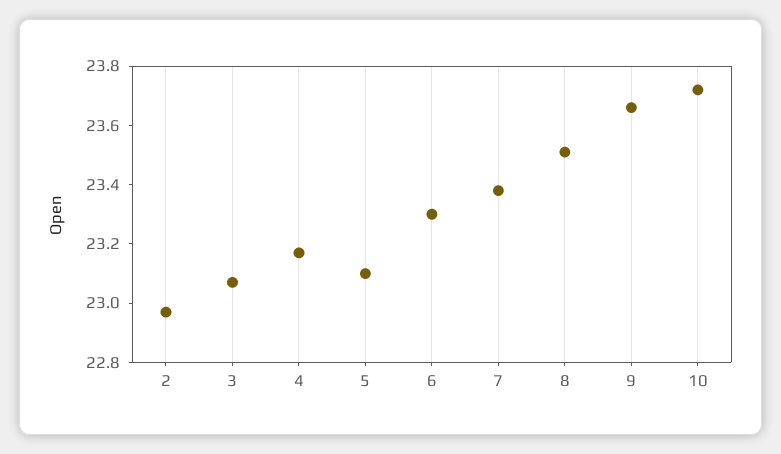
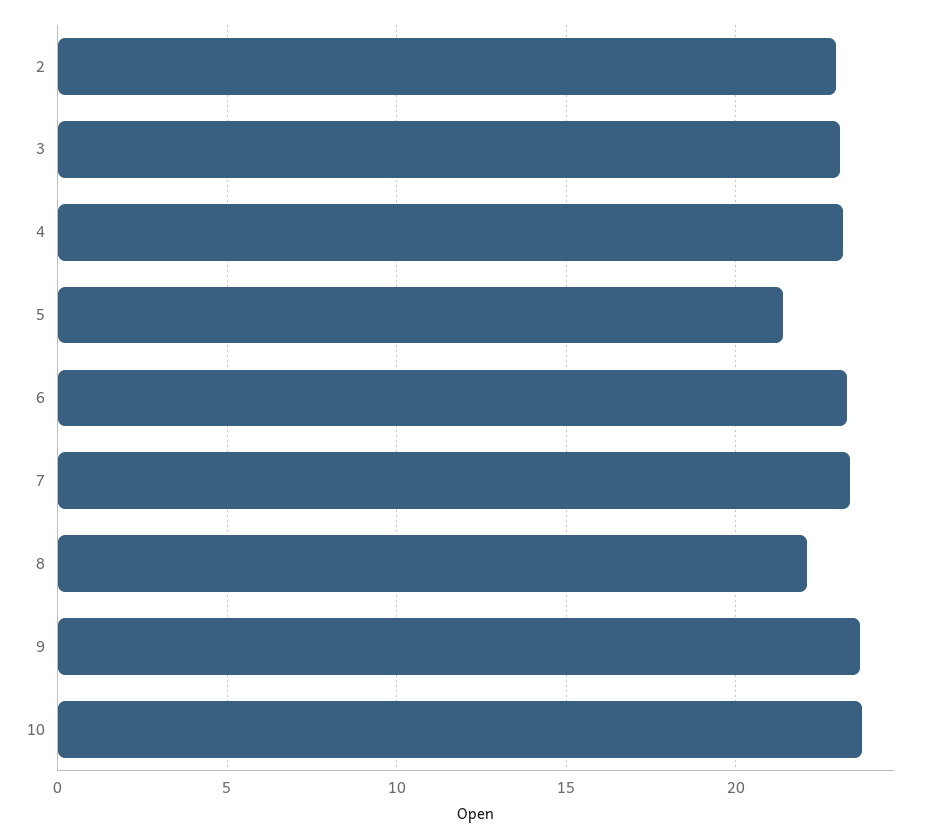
  {
    "2": 22.95,
    "3": 23.05,
    "4": 23.15,
-   "5": 23.1,
+   "5": 21.5,
    "6": 23.3,
    "7": 23.4,
-   "8": 23.5,
+   "8": 22,
    "9": 23.65,
    "10": 23.7
  }

